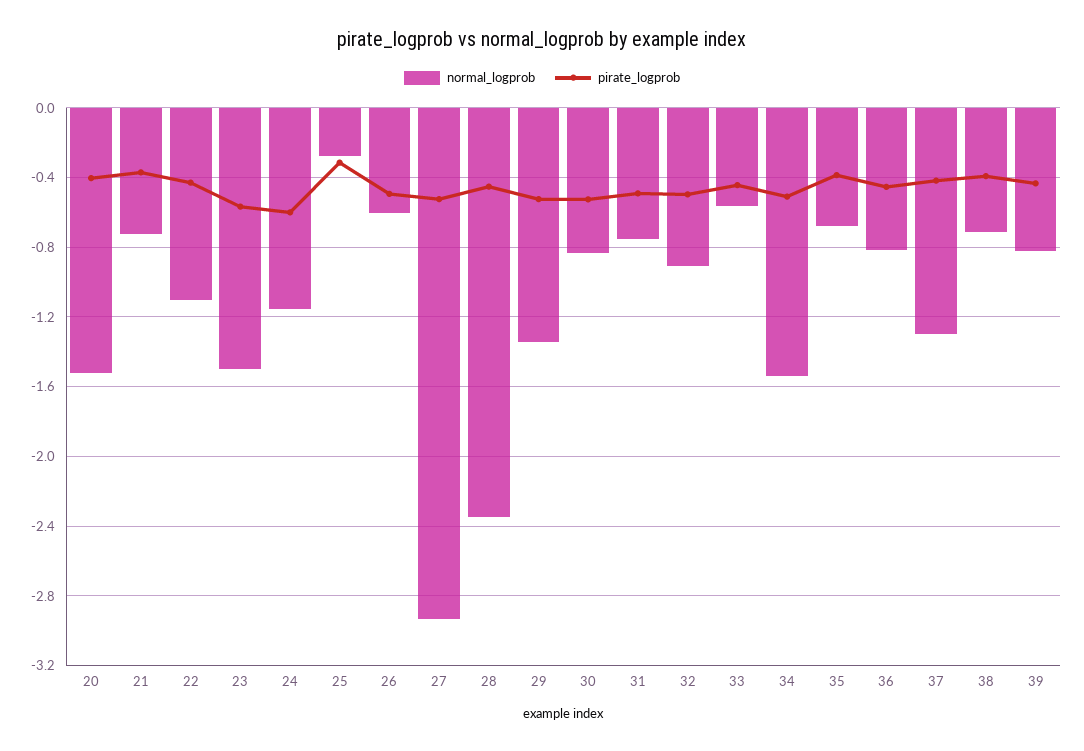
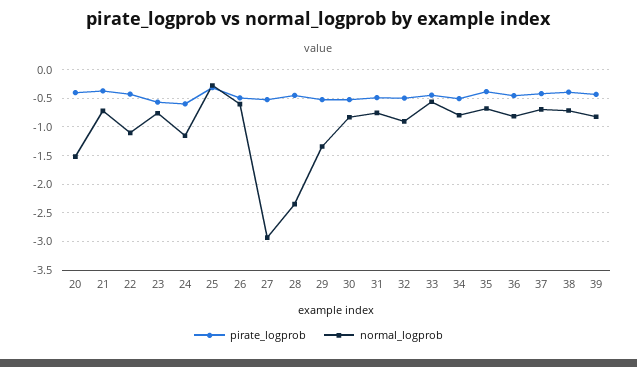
  {
    "normal_logprob": {
      "20": -1.5,
      "21": -0.7,
      "22": -1.1,
-     "23": -1.5,
+     "23": -0.75,
      "24": -1.15,
      "25": -0.3,
      "26": -0.6,
      "27": -2.95,
      "28": -2.35,
      "29": -1.35,
      "30": -0.85,
      "31": -0.75,
      "32": -0.9,
      "33": -0.55,
-     "34": -1.55,
+     "34": -0.75,
      "35": -0.7,
      "36": -0.8,
-     "37": -1.3,
+     "37": -0.75,
      "38": -0.7,
      "39": -0.8
    },
    "pirate_logprob": {
      "20": -0.4,
      "21": -0.35,
      "22": -0.45,
      "23": -0.55,
      "24": -0.6,
      "25": -0.3,
      "26": -0.5,
      "27": -0.5,
      "28": -0.45,
      "29": -0.5,
      "30": -0.55,
      "31": -0.5,
      "32": -0.5,
      "33": -0.45,
      "34": -0.5,
      "35": -0.4,
      "36": -0.45,
      "37": -0.4,
      "38": -0.4,
      "39": -0.45
    }
  }

